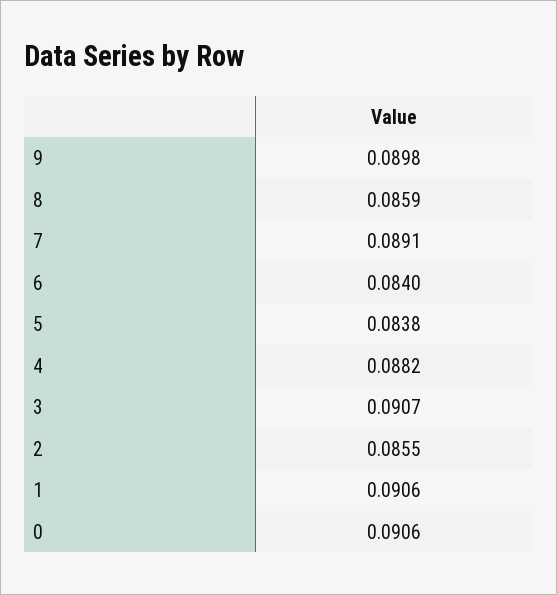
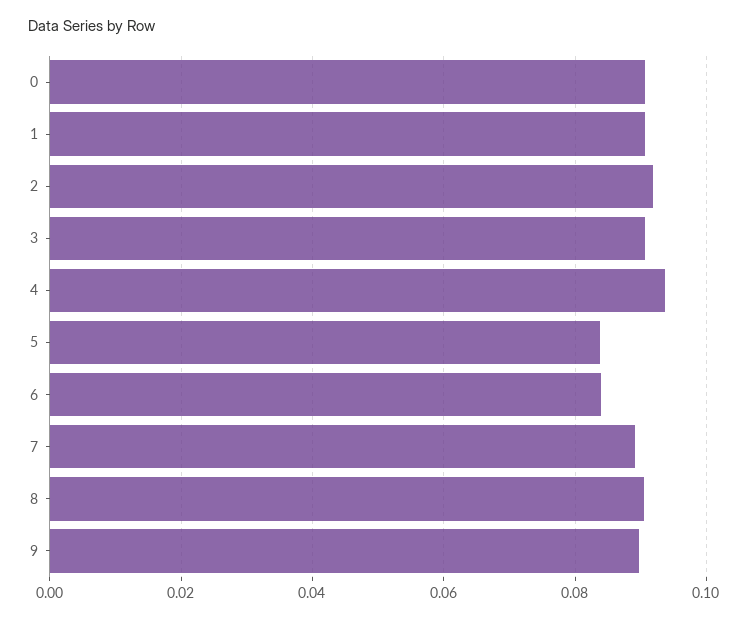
  {
    "9": 0.0898,
-   "8": 0.0859,
+   "8": 0.09,
    "7": 0.0891,
    "6": 0.084,
    "5": 0.0838,
-   "4": 0.0882,
+   "4": 0.094,
    "3": 0.0907,
-   "2": 0.0855,
+   "2": 0.092,
    "1": 0.0906,
    "0": 0.0906
  }

